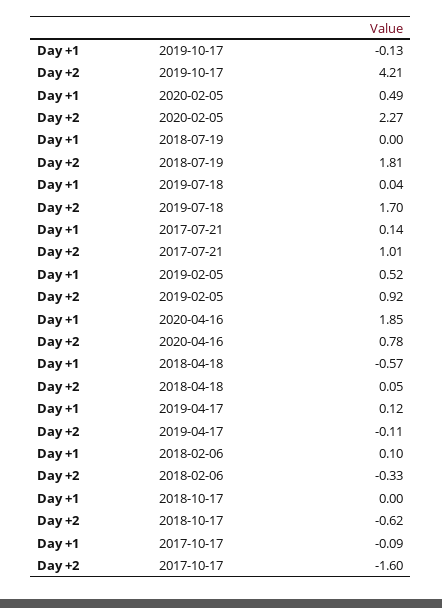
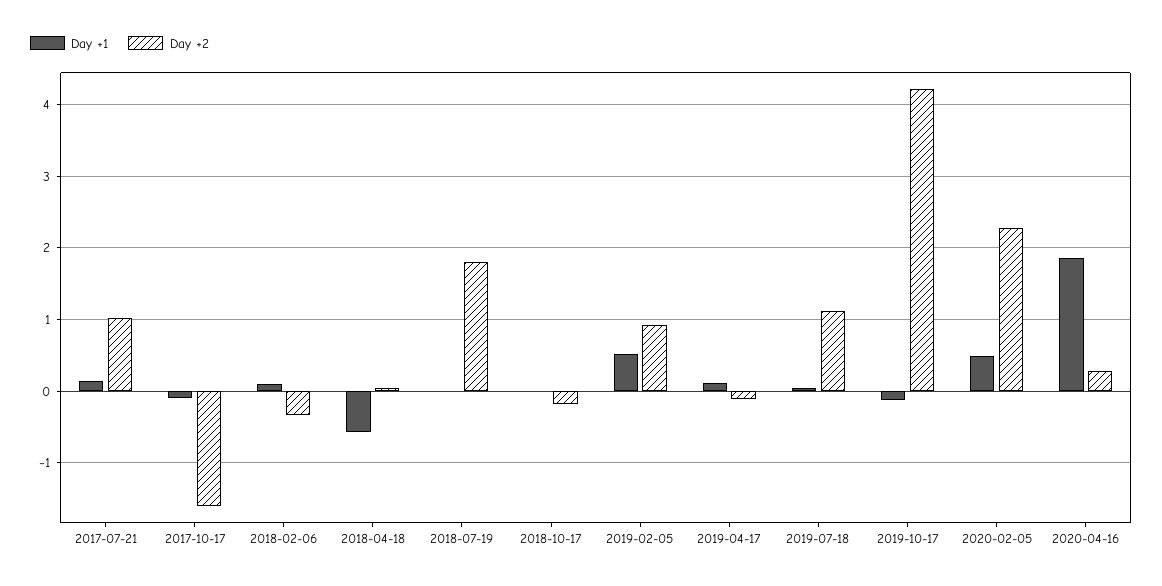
  {
    "Day +1": {
      "2019-10-17": -0.13,
      "2020-02-05": 0.49,
      "2018-07-19": 0,
      "2019-07-18": 0.04,
      "2017-07-21": 0.14,
      "2019-02-05": 0.52,
      "2020-04-16": 1.85,
      "2018-04-18": -0.57,
      "2019-04-17": 0.12,
      "2018-02-06": 0.1,
      "2018-10-17": 0,
      "2017-10-17": -0.09
    },
    "Day +2": {
      "2019-10-17": 4.21,
      "2020-02-05": 2.27,
      "2018-07-19": 1.81,
-     "2019-07-18": 1.7,
+     "2019-07-18": 1.1,
      "2017-07-21": 1.01,
      "2019-02-05": 0.92,
-     "2020-04-16": 0.78,
+     "2020-04-16": 0.3,
      "2018-04-18": 0.05,
      "2019-04-17": -0.11,
      "2018-02-06": -0.33,
-     "2018-10-17": -0.62,
+     "2018-10-17": -0.2,
      "2017-10-17": -1.6
    }
  }

